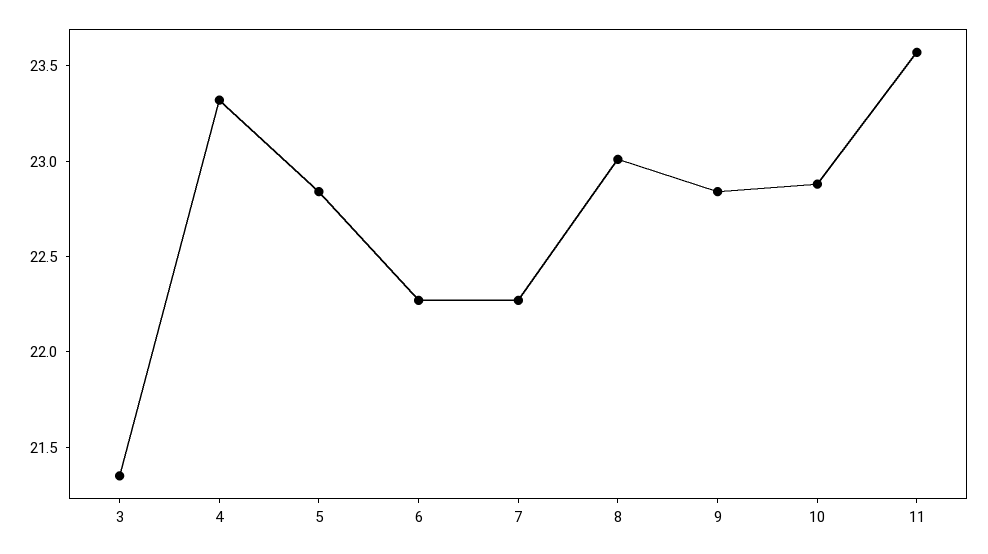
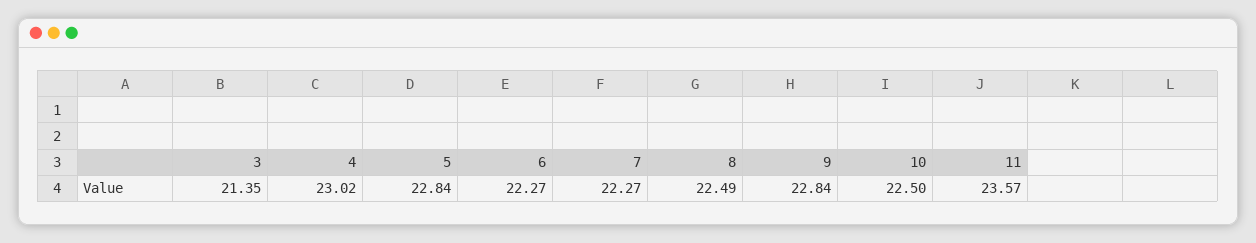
  {
    "3": 21.35,
-   "4": 23.3,
+   "4": 23.02,
    "5": 22.84,
    "6": 22.27,
    "7": 22.27,
-   "8": 23,
+   "8": 22.49,
    "9": 22.84,
-   "10": 22.9,
+   "10": 22.5,
    "11": 23.57
  }

